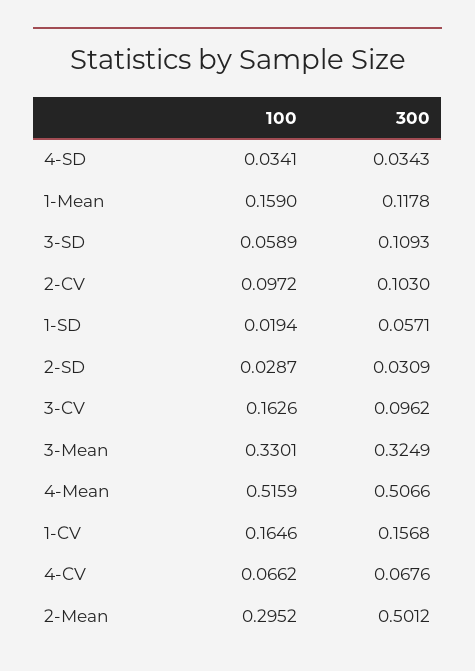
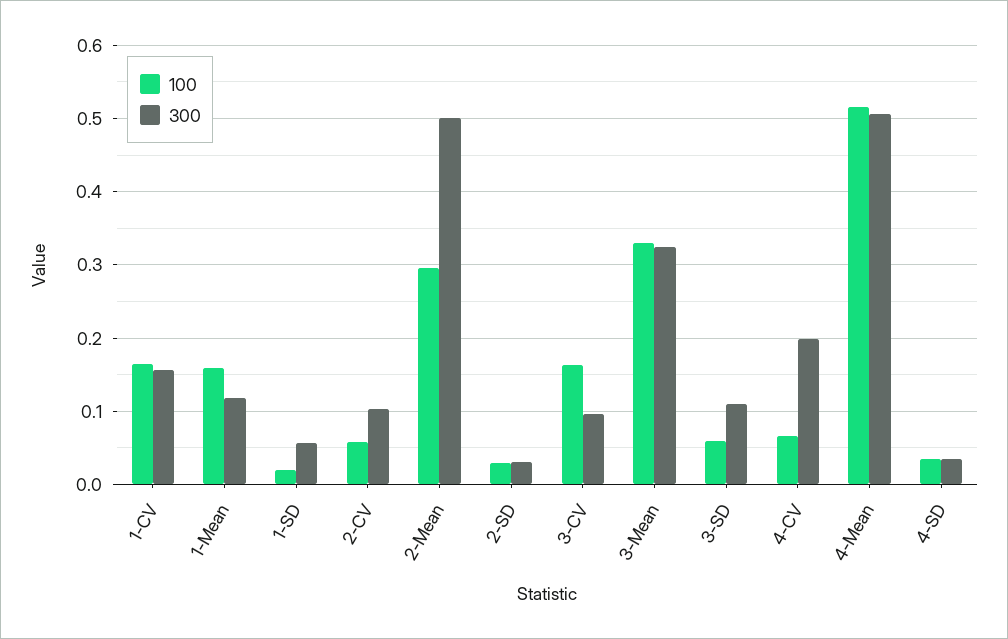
  {
    "100": {
      "4-SD": 0.0341,
      "1-Mean": 0.159,
      "3-SD": 0.0589,
-     "2-CV": 0.0972,
+     "2-CV": 0.06,
      "1-SD": 0.0194,
      "2-SD": 0.0287,
      "3-CV": 0.1626,
      "3-Mean": 0.3301,
      "4-Mean": 0.5159,
      "1-CV": 0.1646,
      "4-CV": 0.0662,
      "2-Mean": 0.2952
    },
    "300": {
      "4-SD": 0.0343,
      "1-Mean": 0.1178,
      "3-SD": 0.1093,
      "2-CV": 0.103,
      "1-SD": 0.0571,
      "2-SD": 0.0309,
      "3-CV": 0.0962,
      "3-Mean": 0.3249,
      "4-Mean": 0.5066,
      "1-CV": 0.1568,
-     "4-CV": 0.0676,
+     "4-CV": 0.2,
      "2-Mean": 0.5012
    }
  }

